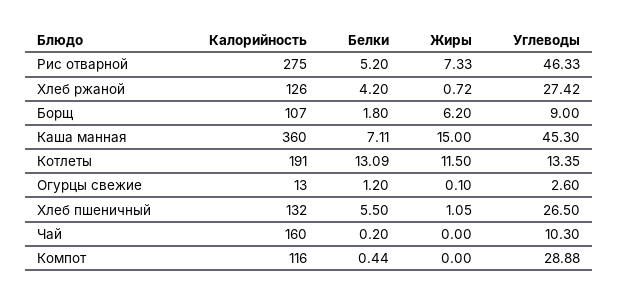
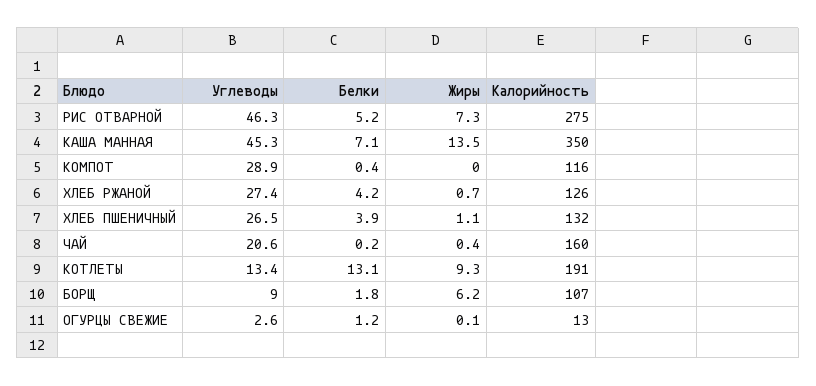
  {
    "Калорийность": {
      "Рис отварной": 275,
      "Хлеб ржаной": 126,
      "Борщ": 107,
-     "Каша манная": 360,
+     "Каша манная": 350,
      "Котлеты": 191,
      "Огурцы свежие": 13,
      "Хлеб пшеничный": 132,
      "Чай": 160,
      "Компот": 116
    },
    "Белки": {
      "Рис отварной": 5.2,
      "Хлеб ржаной": 4.2,
      "Борщ": 1.8,
      "Каша манная": 7.11,
      "Котлеты": 13.09,
      "Огурцы свежие": 1.2,
-     "Хлеб пшеничный": 5.5,
+     "Хлеб пшеничный": 3.9,
      "Чай": 0.2,
      "Компот": 0.44
    },
    "Жиры": {
      "Рис отварной": 7.33,
      "Хлеб ржаной": 0.72,
      "Борщ": 6.2,
-     "Каша манная": 15,
+     "Каша манная": 13.5,
-     "Котлеты": 11.5,
+     "Котлеты": 9.3,
      "Огурцы свежие": 0.1,
      "Хлеб пшеничный": 1.05,
-     "Чай": 0,
+     "Чай": 0.4,
      "Компот": 0
    },
    "Углеводы": {
      "Рис отварной": 46.33,
      "Хлеб ржаной": 27.42,
      "Борщ": 9,
      "Каша манная": 45.3,
      "Котлеты": 13.35,
      "Огурцы свежие": 2.6,
      "Хлеб пшеничный": 26.5,
-     "Чай": 10.3,
+     "Чай": 20.6,
      "Компот": 28.88
    }
  }

